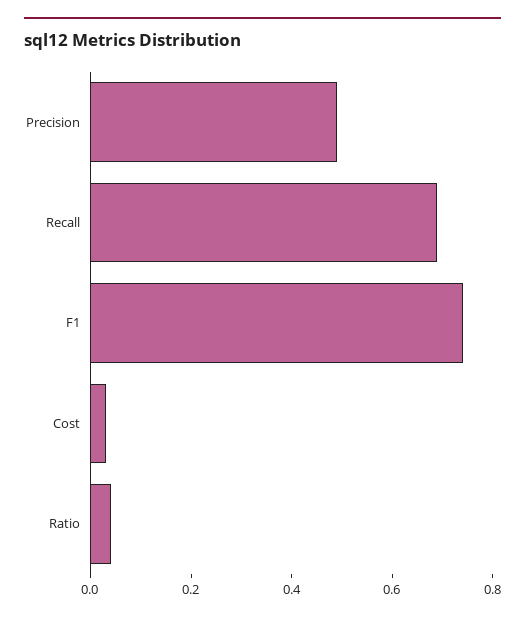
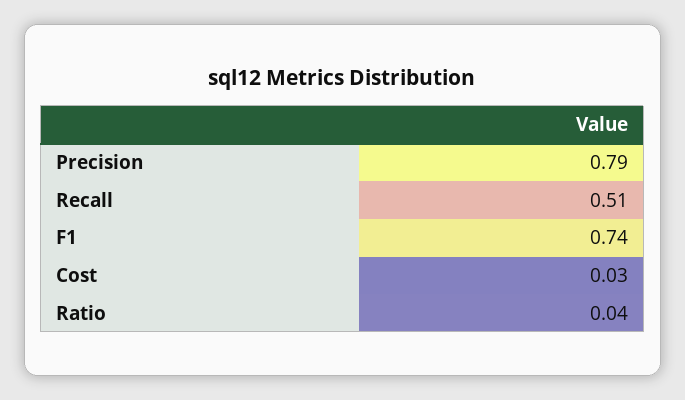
  {
-   "Precision": 0.5,
+   "Precision": 0.79,
-   "Recall": 0.7,
+   "Recall": 0.51,
    "F1": 0.74,
    "Cost": 0.03,
    "Ratio": 0.04
  }

